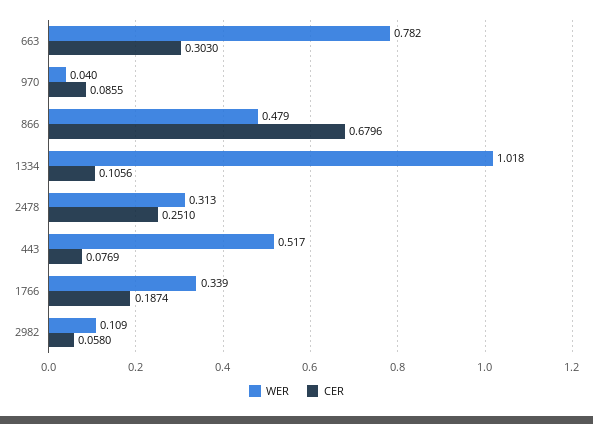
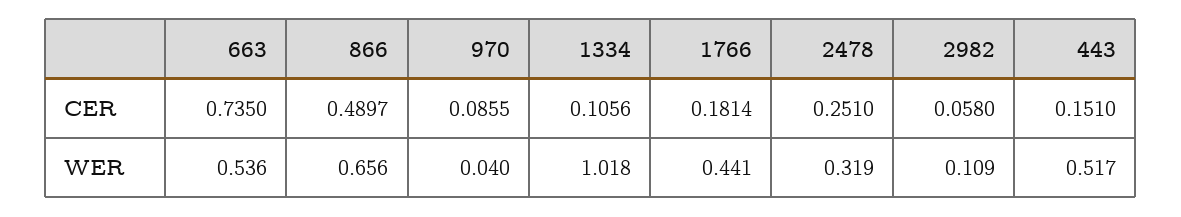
  {
    "WER": {
-     "663": 0.782,
+     "663": 0.536,
      "970": 0.04,
-     "866": 0.479,
+     "866": 0.656,
      "1334": 1.018,
-     "2478": 0.313,
+     "2478": 0.319,
      "443": 0.517,
-     "1766": 0.339,
+     "1766": 0.441,
      "2982": 0.109
    },
    "CER": {
-     "663": 0.303,
+     "663": 0.735,
      "970": 0.0855,
-     "866": 0.6796,
+     "866": 0.4897,
      "1334": 0.1056,
      "2478": 0.251,
-     "443": 0.0769,
+     "443": 0.151,
-     "1766": 0.1874,
+     "1766": 0.1814,
      "2982": 0.058
    }
  }

